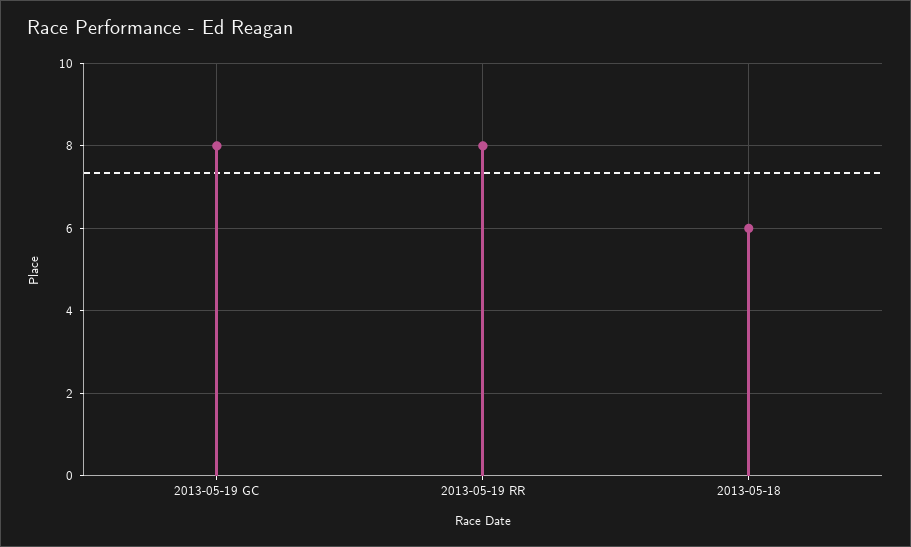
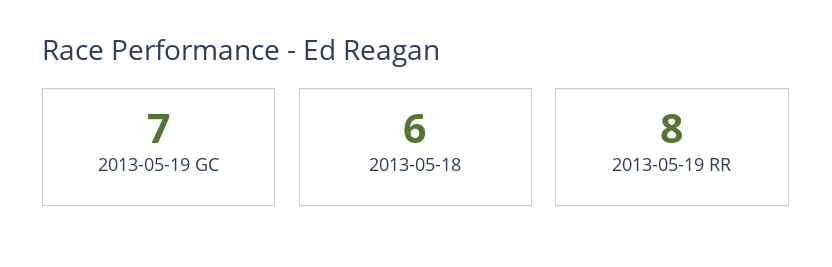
  {
-   "2013-05-19 GC": 8,
+   "2013-05-19 GC": 7,
    "2013-05-19 RR": 8,
    "2013-05-18": 6
  }

